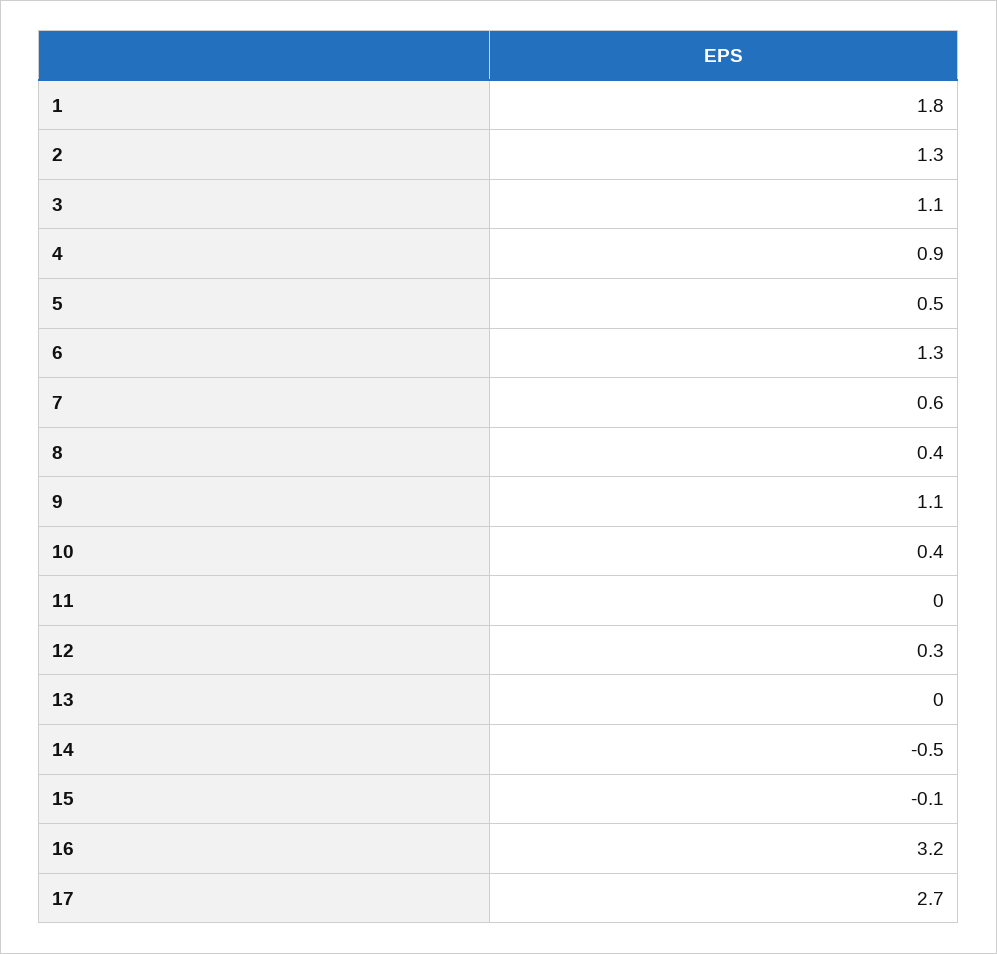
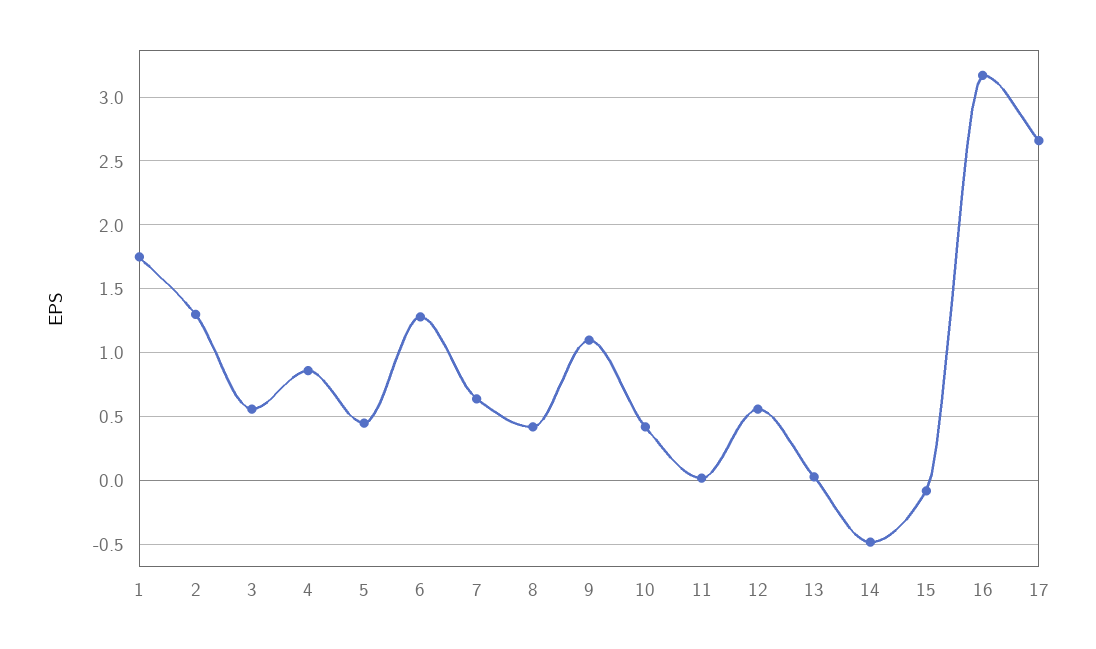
  {
    "1": 1.8,
    "2": 1.3,
-   "3": 1.1,
+   "3": 0.55,
    "4": 0.9,
    "5": 0.5,
    "6": 1.3,
    "7": 0.6,
    "8": 0.4,
    "9": 1.1,
    "10": 0.4,
    "11": 0,
-   "12": 0.3,
+   "12": 0.55,
    "13": 0,
    "14": -0.5,
    "15": -0.1,
    "16": 3.2,
    "17": 2.7
  }

